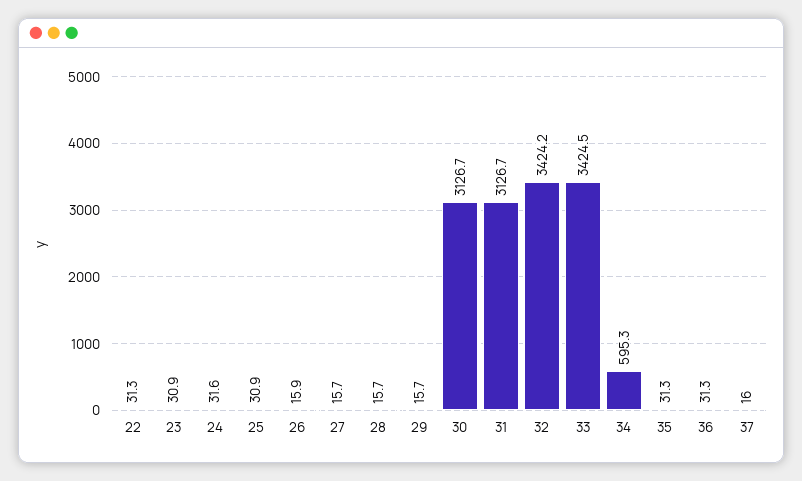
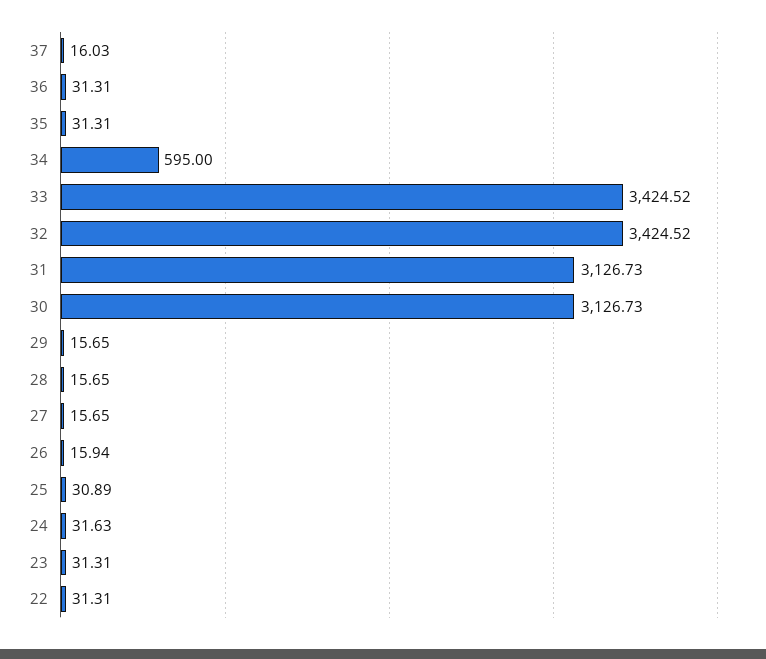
  {
    "22": 31.31,
-   "23": 30.9,
+   "23": 31.31,
    "24": 31.63,
    "25": 30.89,
    "26": 15.94,
    "27": 15.65,
    "28": 15.65,
    "29": 15.65,
    "30": 3126.73,
    "31": 3126.73,
-   "32": 3424.2,
+   "32": 3424.52,
    "33": 3424.52,
-   "34": 595.3,
+   "34": 595,
    "35": 31.31,
    "36": 31.31,
    "37": 16.03
  }

